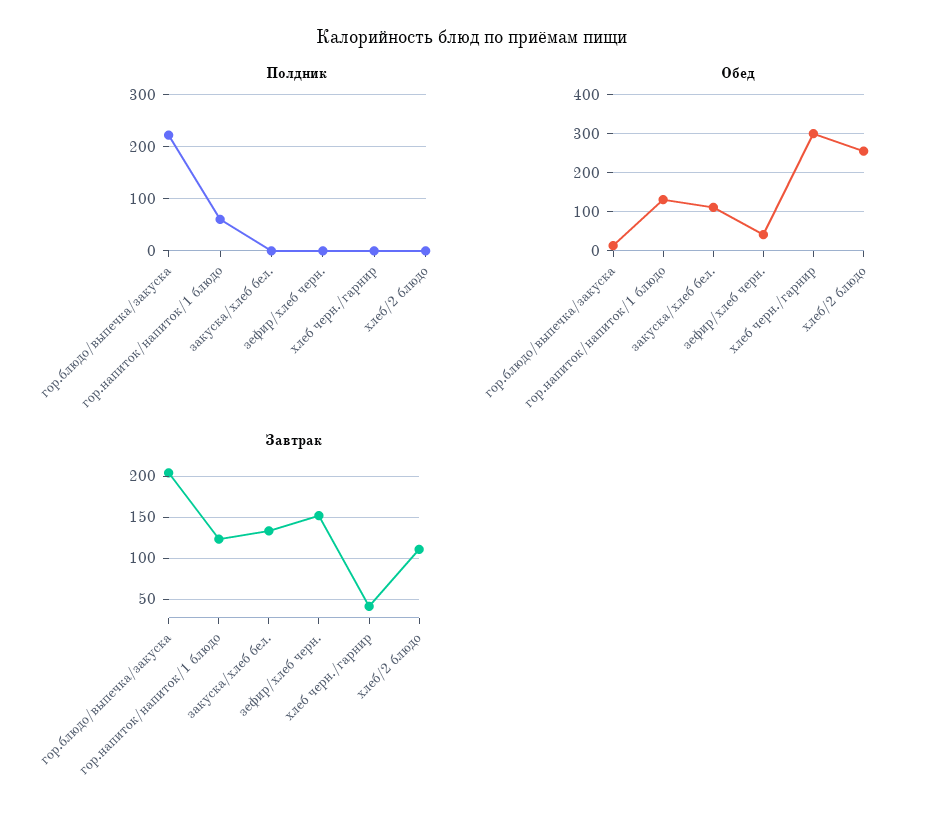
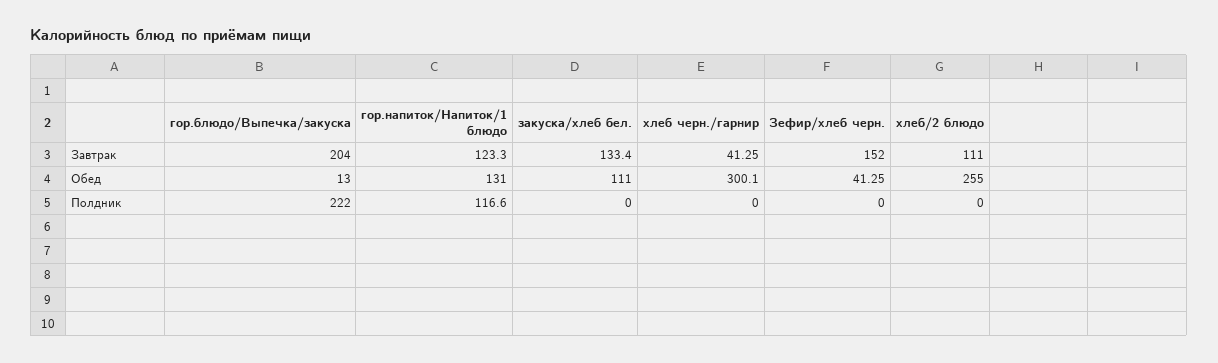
  {
    "Полдник": {
      "гор.блюдо/выпечка/закуска": 222,
-     "гор.напиток/напиток/1 блюдо": 60,
+     "гор.напиток/напиток/1 блюдо": 116.6,
      "закуска/хлеб бел.": 0,
      "зефир/хлеб черн.": 0,
      "хлеб черн./гарнир": 0,
      "хлеб/2 блюдо": 0
    },
    "Обед": {
      "гор.блюдо/выпечка/закуска": 13,
      "гор.напиток/напиток/1 блюдо": 131,
      "закуска/хлеб бел.": 111,
      "зефир/хлеб черн.": 41.25,
      "хлеб черн./гарнир": 300.1,
      "хлеб/2 блюдо": 255
    },
    "Завтрак": {
      "гор.блюдо/выпечка/закуска": 204,
      "гор.напиток/напиток/1 блюдо": 123.3,
      "закуска/хлеб бел.": 133.4,
      "зефир/хлеб черн.": 152,
      "хлеб черн./гарнир": 41.25,
      "хлеб/2 блюдо": 111
    }
  }

